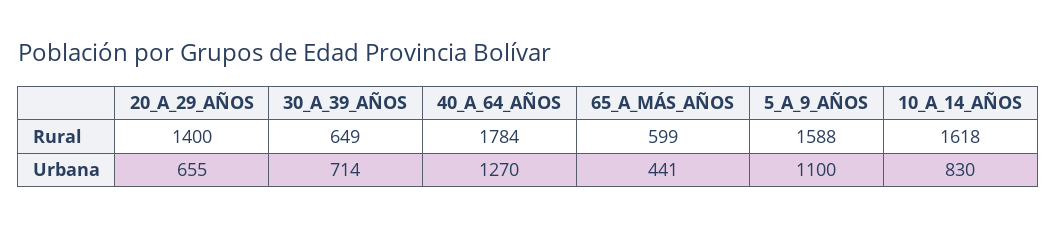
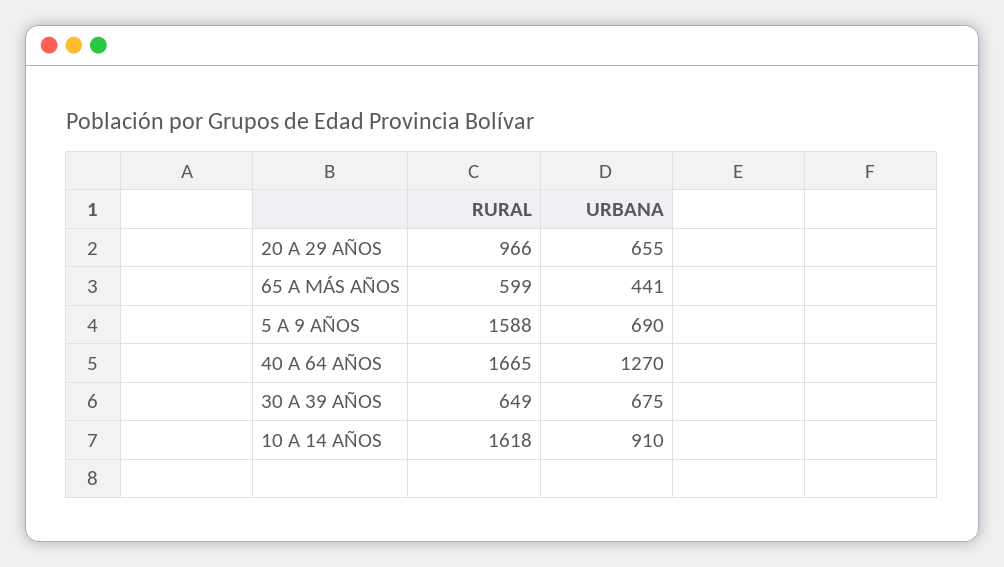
  {
    "20_A_29_AÑOS": {
-     "Rural": 1400,
+     "Rural": 966,
      "Urbana": 655
    },
    "30_A_39_AÑOS": {
      "Rural": 649,
-     "Urbana": 714
+     "Urbana": 675
    },
    "40_A_64_AÑOS": {
-     "Rural": 1784,
+     "Rural": 1665,
      "Urbana": 1270
    },
    "65_A_MÁS_AÑOS": {
      "Rural": 599,
      "Urbana": 441
    },
    "5_A_9_AÑOS": {
      "Rural": 1588,
-     "Urbana": 1100
+     "Urbana": 690
    },
    "10_A_14_AÑOS": {
      "Rural": 1618,
-     "Urbana": 830
+     "Urbana": 910
    }
  }

